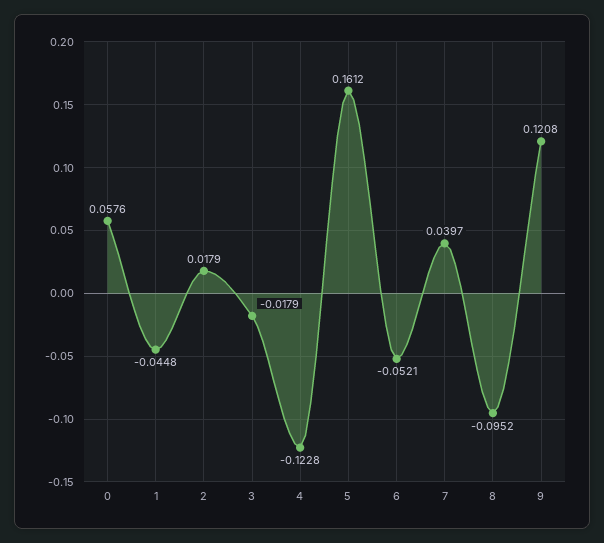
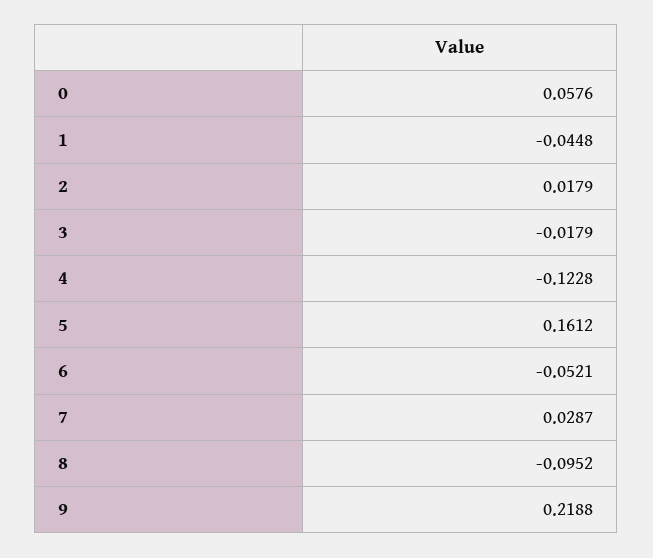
  {
    "0": 0.0576,
    "1": -0.0448,
    "2": 0.0179,
    "3": -0.0179,
    "4": -0.1228,
    "5": 0.1612,
    "6": -0.0521,
-   "7": 0.0397,
+   "7": 0.0287,
    "8": -0.0952,
-   "9": 0.1208
+   "9": 0.2188
  }

